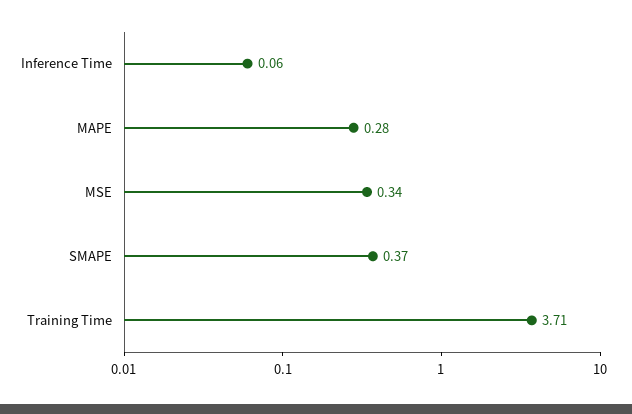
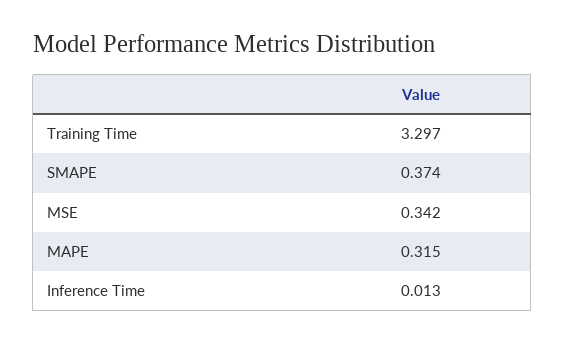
  {
-   "Inference Time": 0.06,
+   "Inference Time": 0.013,
-   "MAPE": 0.28,
+   "MAPE": 0.315,
    "MSE": 0.342,
    "SMAPE": 0.374,
-   "Training Time": 3.71
+   "Training Time": 3.297
  }

